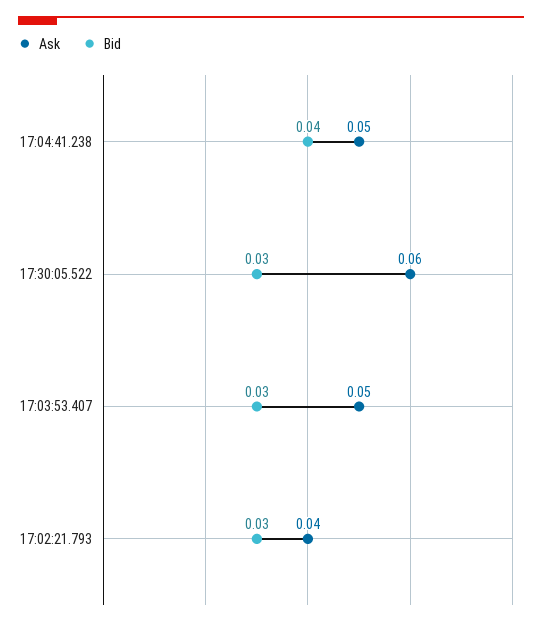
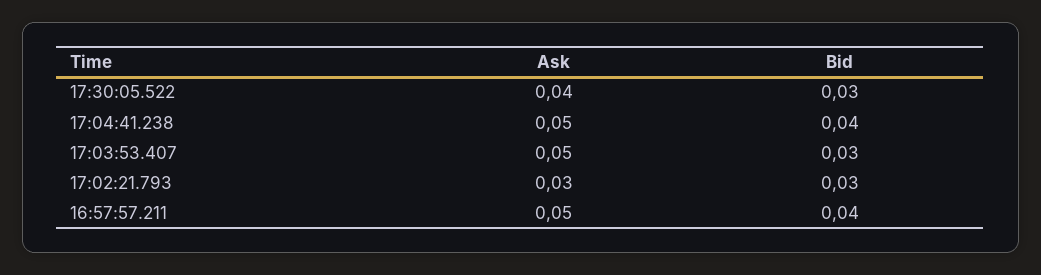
  {
    "Ask": {
      "17:04:41.238": 0.05,
-     "17:30:05.522": 0.06,
+     "17:30:05.522": 0.04,
      "17:03:53.407": 0.05,
-     "17:02:21.793": 0.04
+     "17:02:21.793": 0.03,
+     "16:57:57.211": 0.05
    },
    "Bid": {
      "17:04:41.238": 0.04,
      "17:30:05.522": 0.03,
      "17:03:53.407": 0.03,
-     "17:02:21.793": 0.03
+     "17:02:21.793": 0.03,
+     "16:57:57.211": 0.04
    }
  }

